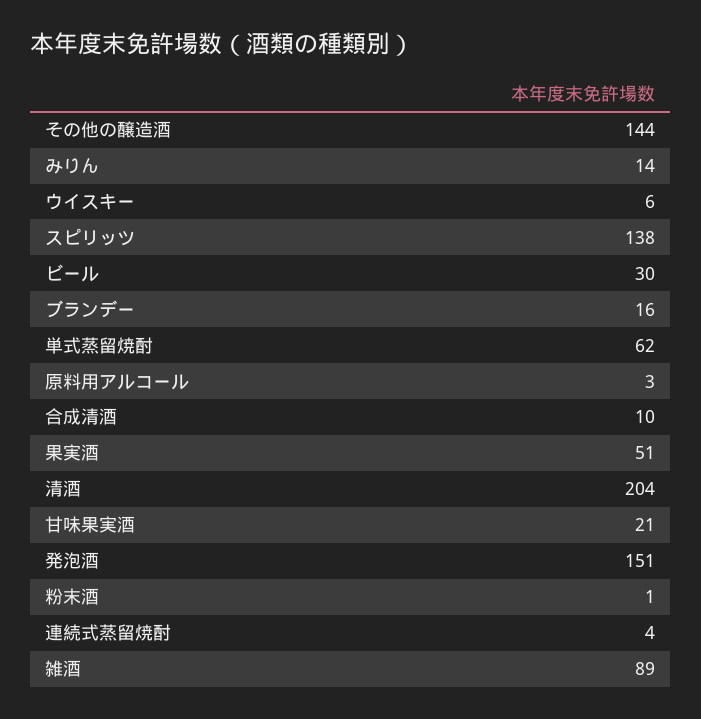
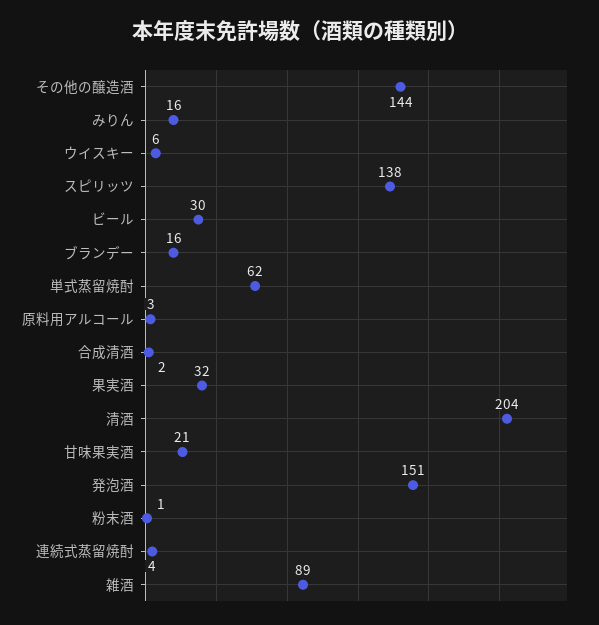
  {
    "その他の醸造酒": 144,
-   "みりん": 14,
+   "みりん": 16,
    "ウイスキー": 6,
    "スピリッツ": 138,
    "ビール": 30,
    "ブランデー": 16,
    "単式蒸留焼酎": 62,
    "原料用アルコール": 3,
-   "合成清酒": 10,
+   "合成清酒": 2,
-   "果実酒": 51,
+   "果実酒": 32,
    "清酒": 204,
    "甘味果実酒": 21,
    "発泡酒": 151,
    "粉末酒": 1,
    "連続式蒸留焼酎": 4,
    "雑酒": 89
  }

